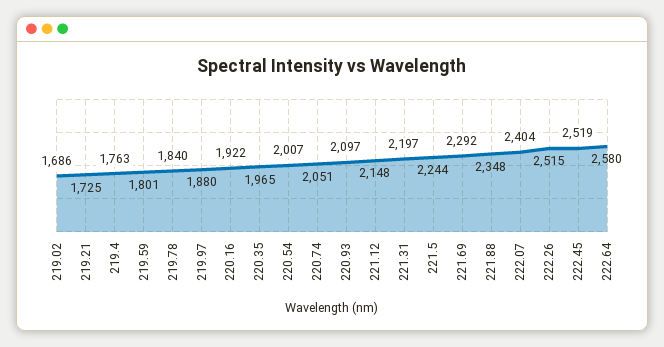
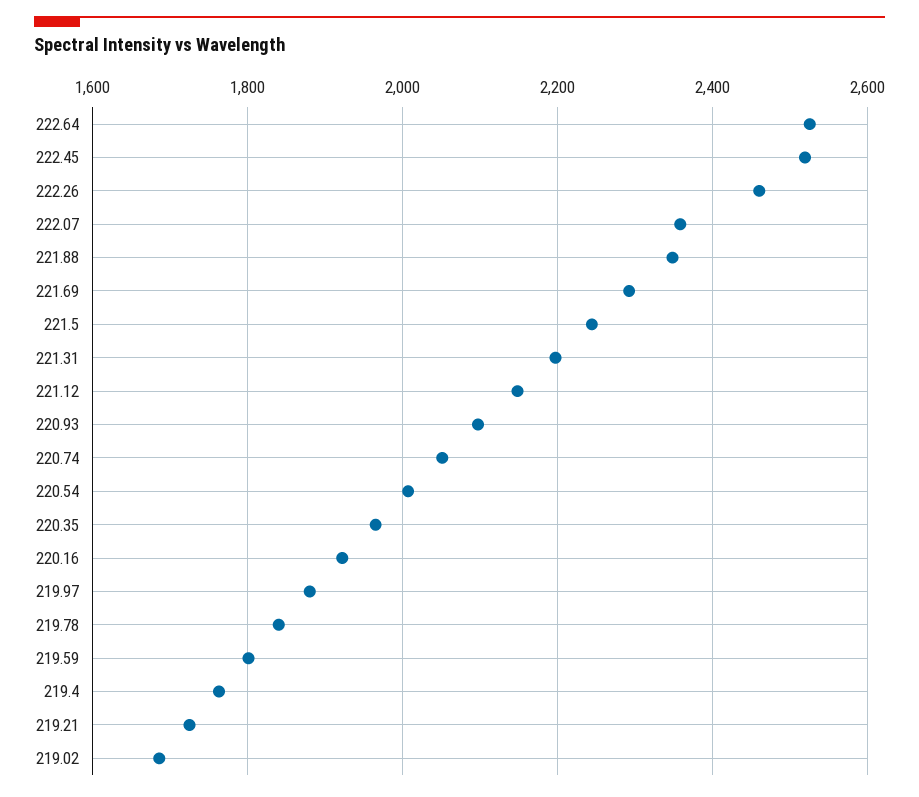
  {
    "219.02": 1686,
    "219.21": 1725,
    "219.4": 1763,
    "219.59": 1801,
    "219.78": 1840,
    "219.97": 1880,
    "220.16": 1922,
    "220.35": 1965,
    "220.54": 2007,
    "220.74": 2051,
    "220.93": 2097,
    "221.12": 2148,
    "221.31": 2197,
    "221.5": 2244,
    "221.69": 2292,
    "221.88": 2348,
-   "222.07": 2404,
+   "222.07": 2360,
-   "222.26": 2515,
+   "222.26": 2460,
    "222.45": 2519,
-   "222.64": 2580
+   "222.64": 2520
  }

